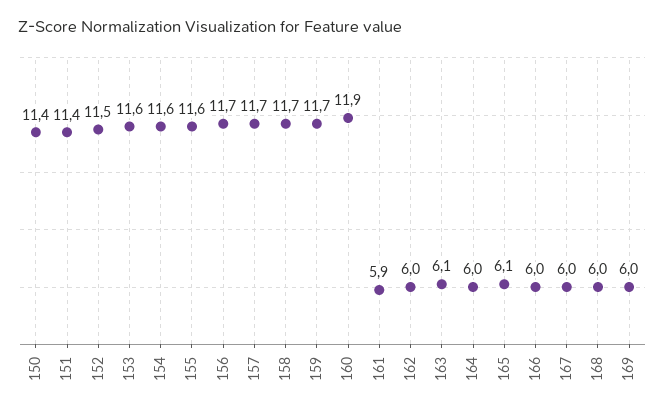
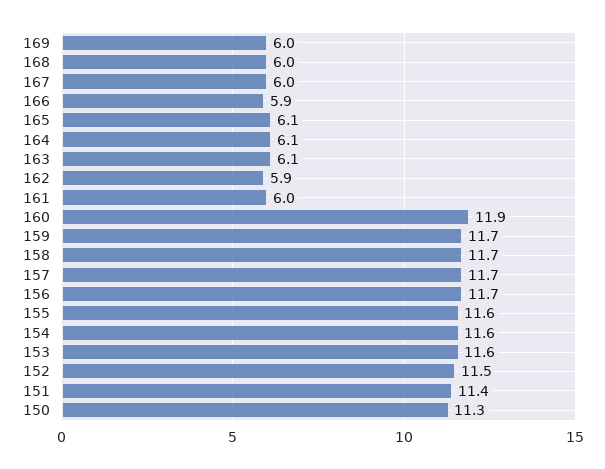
  {
-   "150": 11.4,
+   "150": 11.3,
    "151": 11.4,
    "152": 11.5,
    "153": 11.6,
    "154": 11.6,
    "155": 11.6,
    "156": 11.7,
    "157": 11.7,
    "158": 11.7,
    "159": 11.7,
    "160": 11.9,
-   "161": 5.9,
+   "161": 6,
-   "162": 6,
+   "162": 5.9,
    "163": 6.1,
-   "164": 6,
+   "164": 6.1,
    "165": 6.1,
-   "166": 6,
+   "166": 5.9,
    "167": 6,
    "168": 6,
    "169": 6
  }

